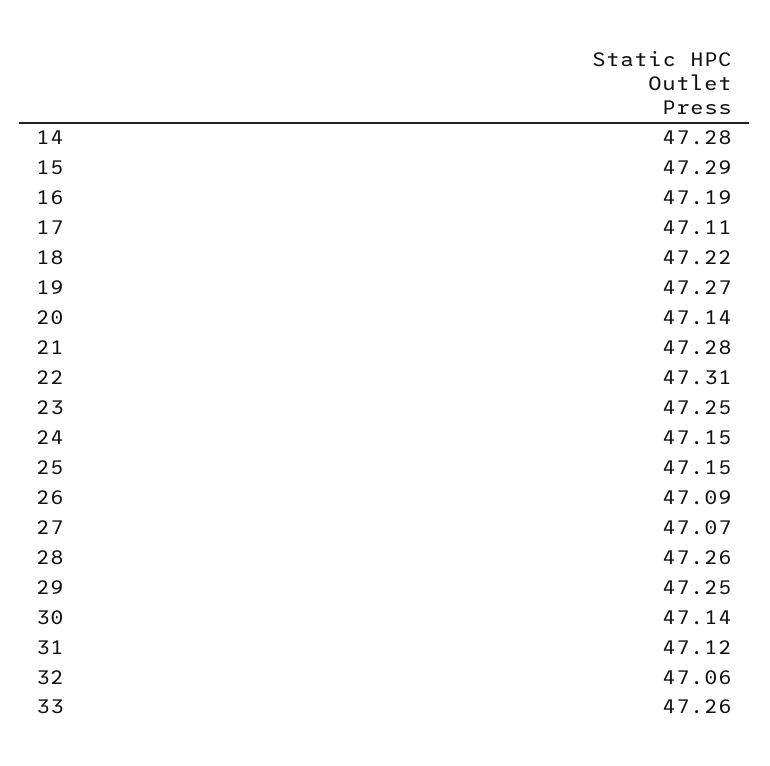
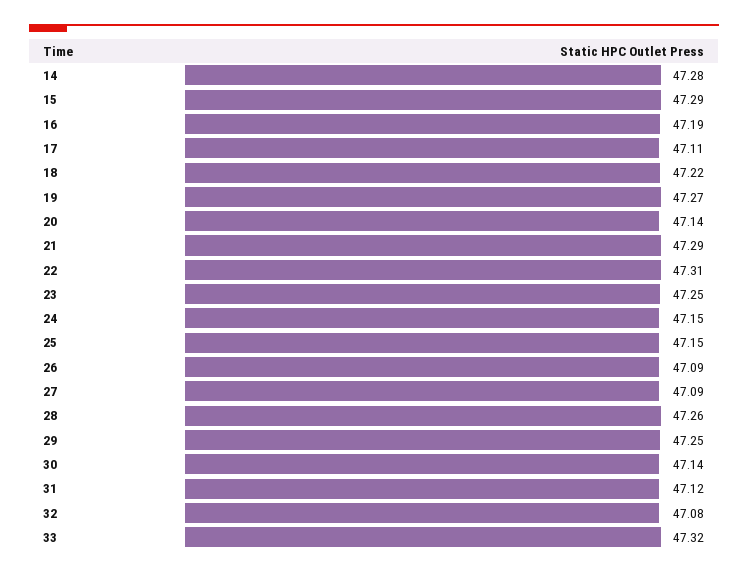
  {
    "14": 47.28,
    "15": 47.29,
    "16": 47.19,
    "17": 47.11,
    "18": 47.22,
    "19": 47.27,
    "20": 47.14,
-   "21": 47.28,
+   "21": 47.29,
    "22": 47.31,
    "23": 47.25,
    "24": 47.15,
    "25": 47.15,
    "26": 47.09,
-   "27": 47.07,
+   "27": 47.09,
    "28": 47.26,
    "29": 47.25,
    "30": 47.14,
    "31": 47.12,
-   "32": 47.06,
+   "32": 47.08,
-   "33": 47.26
+   "33": 47.32
  }

